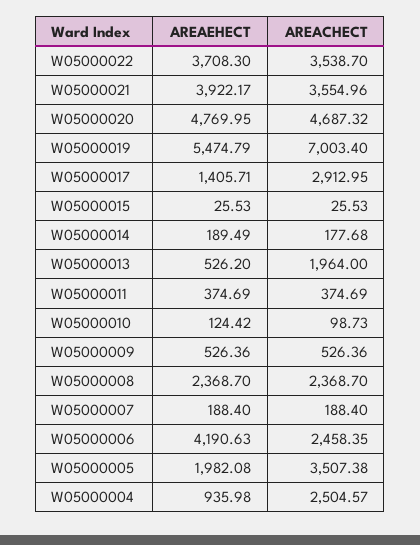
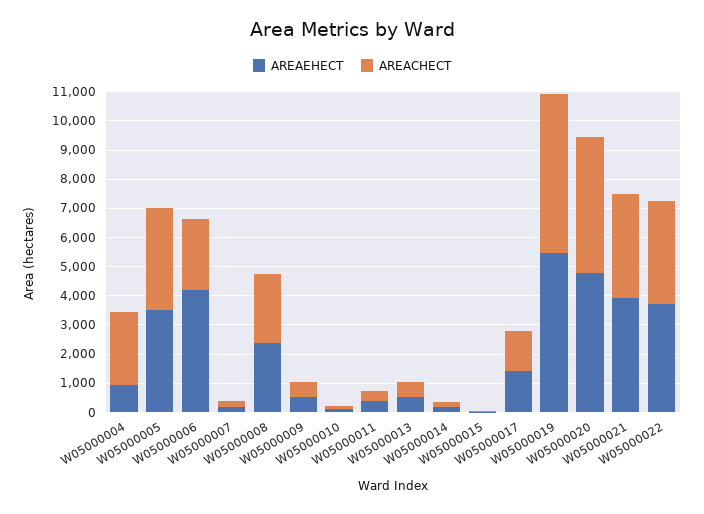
  {
    "AREAEHECT": {
      "W05000022": 3708.3,
      "W05000021": 3922.17,
      "W05000020": 4769.95,
      "W05000019": 5474.79,
      "W05000017": 1405.71,
      "W05000015": 25.53,
      "W05000014": 189.49,
      "W05000013": 526.2,
      "W05000011": 374.69,
      "W05000010": 124.42,
      "W05000009": 526.36,
      "W05000008": 2368.7,
      "W05000007": 188.4,
      "W05000006": 4190.63,
-     "W05000005": 1982.08,
+     "W05000005": 3500,
      "W05000004": 935.98
    },
    "AREACHECT": {
      "W05000022": 3538.7,
      "W05000021": 3554.96,
      "W05000020": 4687.32,
-     "W05000019": 7003.4,
+     "W05000019": 5500,
-     "W05000017": 2912.95,
+     "W05000017": 1500,
      "W05000015": 25.53,
      "W05000014": 177.68,
-     "W05000013": 1964,
+     "W05000013": 500,
      "W05000011": 374.69,
      "W05000010": 98.73,
      "W05000009": 526.36,
      "W05000008": 2368.7,
      "W05000007": 188.4,
      "W05000006": 2458.35,
      "W05000005": 3507.38,
      "W05000004": 2504.57
    }
  }

